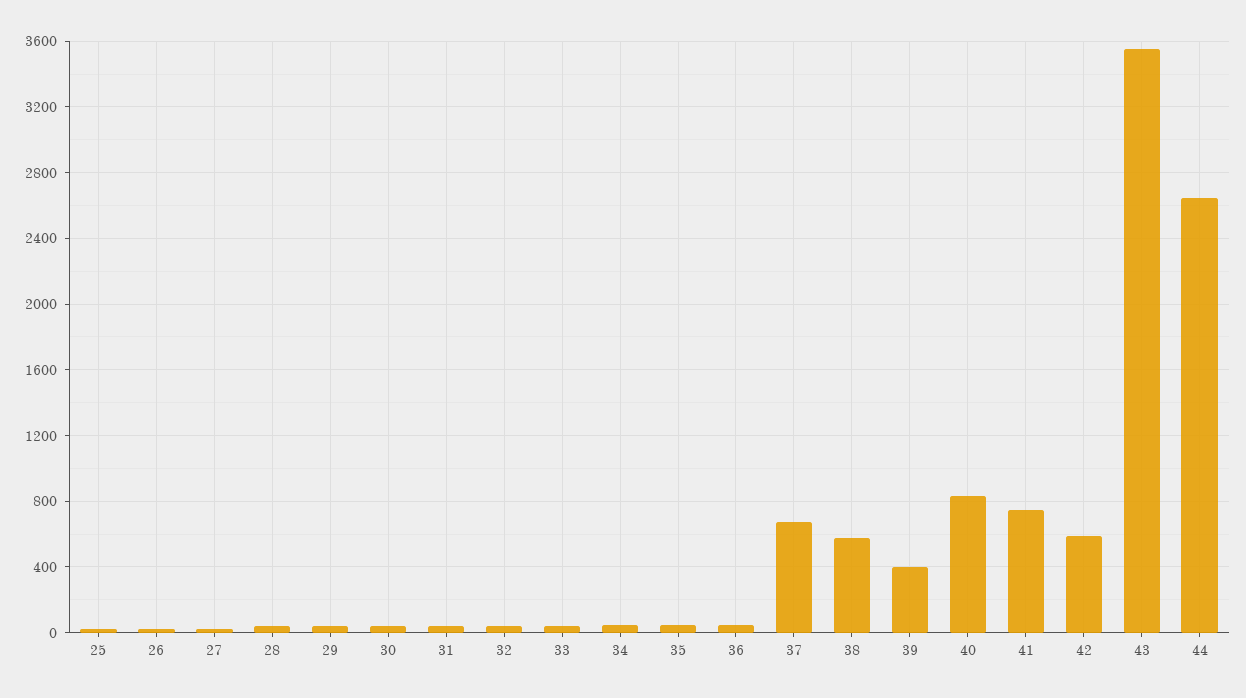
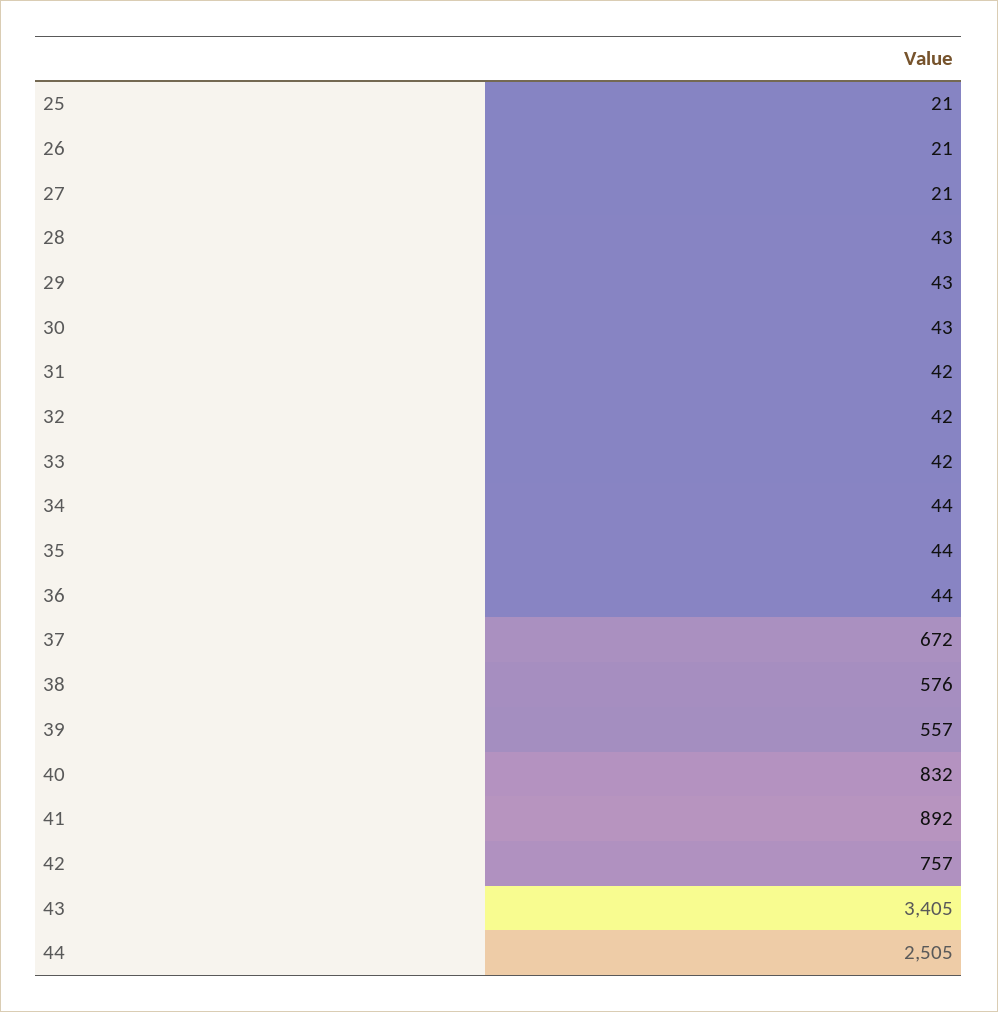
  {
    "25": 21,
    "26": 21,
    "27": 21,
    "28": 43,
    "29": 43,
    "30": 43,
    "31": 42,
    "32": 42,
    "33": 42,
    "34": 44,
    "35": 44,
    "36": 44,
    "37": 672,
    "38": 576,
-   "39": 400,
+   "39": 557,
    "40": 832,
-   "41": 750,
+   "41": 892,
-   "42": 600,
+   "42": 757,
-   "43": 3550,
+   "43": 3405,
-   "44": 2650
+   "44": 2505
  }

